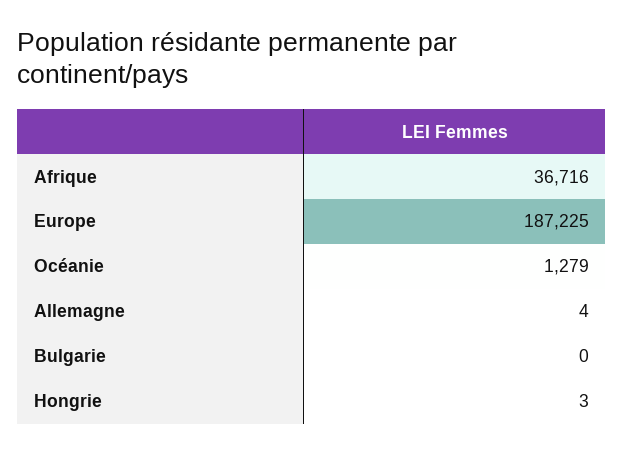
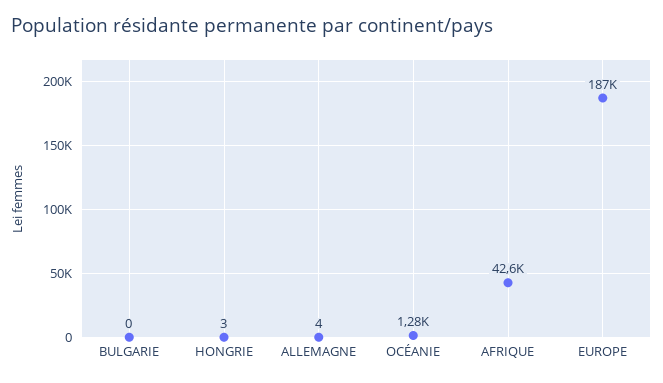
  {
-   "Afrique": 36716,
+   "Afrique": 42600,
    "Europe": 187225,
    "Océanie": 1279,
    "Allemagne": 4,
    "Bulgarie": 0,
    "Hongrie": 3
  }

